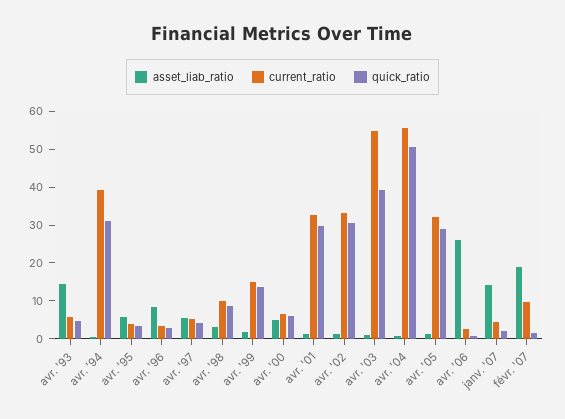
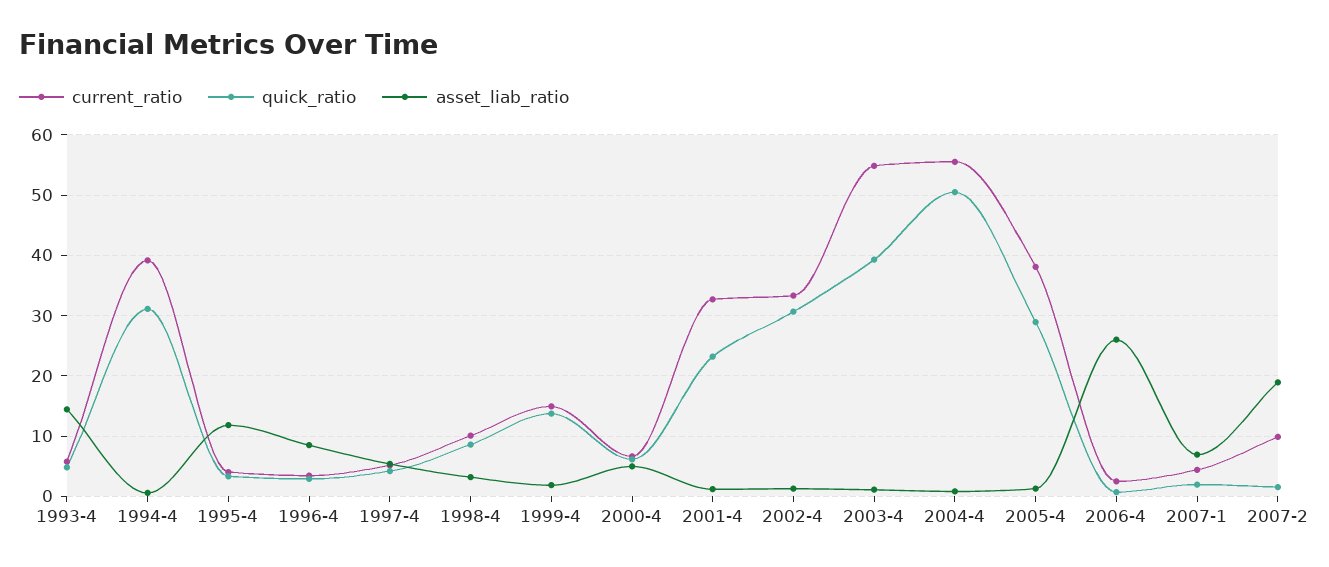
  {
    "asset_liab_ratio": {
      "avr. '93": 14,
      "avr. '94": 1,
-     "avr. '95": 5,
+     "avr. '95": 12,
      "avr. '96": 8,
      "avr. '97": 5,
      "avr. '98": 3,
      "avr. '99": 2,
      "avr. '00": 5,
      "avr. '01": 1,
      "avr. '02": 1,
      "avr. '03": 1,
      "avr. '04": 1,
      "avr. '05": 1,
      "avr. '06": 26,
-     "janv. '07": 15,
+     "janv. '07": 7,
      "févr. '07": 19
    },
    "current_ratio": {
      "avr. '93": 6,
      "avr. '94": 39,
      "avr. '95": 4,
      "avr. '96": 3,
      "avr. '97": 5,
      "avr. '98": 10,
      "avr. '99": 15,
      "avr. '00": 7,
      "avr. '01": 33,
      "avr. '02": 33,
      "avr. '03": 55,
      "avr. '04": 56,
-     "avr. '05": 32.5,
+     "avr. '05": 38,
      "avr. '06": 2,
      "janv. '07": 4,
      "févr. '07": 10
    },
    "quick_ratio": {
      "avr. '93": 5,
      "avr. '94": 31,
      "avr. '95": 3,
      "avr. '96": 3,
      "avr. '97": 4,
      "avr. '98": 9,
      "avr. '99": 14,
      "avr. '00": 6,
-     "avr. '01": 30,
+     "avr. '01": 23,
      "avr. '02": 31,
      "avr. '03": 39,
      "avr. '04": 50,
      "avr. '05": 29,
      "avr. '06": 1,
      "janv. '07": 2,
      "févr. '07": 2
    }
  }

